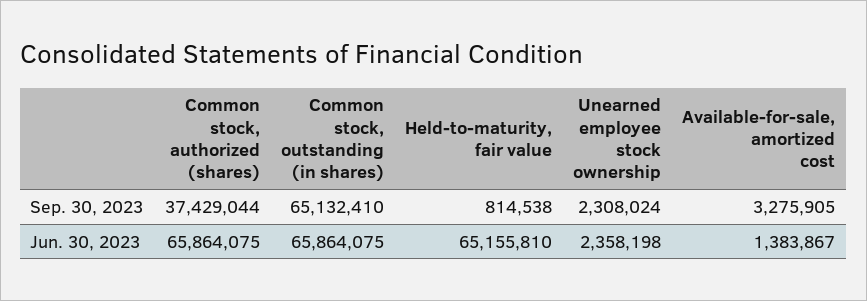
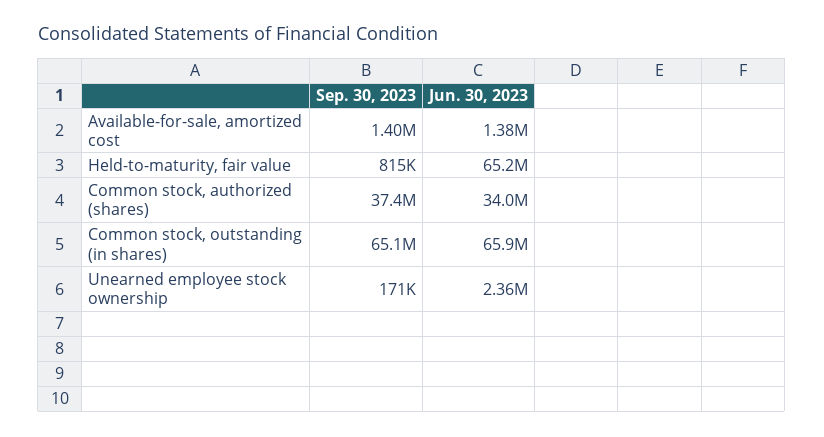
  {
    "Common stock, authorized (shares)": {
      "Sep. 30, 2023": 37429044,
-     "Jun. 30, 2023": 65864075
+     "Jun. 30, 2023": 34000000
    },
    "Common stock, outstanding (in shares)": {
      "Sep. 30, 2023": 65132410,
      "Jun. 30, 2023": 65864075
    },
    "Held-to-maturity, fair value": {
      "Sep. 30, 2023": 814538,
      "Jun. 30, 2023": 65155810
    },
    "Unearned employee stock ownership": {
-     "Sep. 30, 2023": 2308024,
+     "Sep. 30, 2023": 171000,
      "Jun. 30, 2023": 2358198
    },
    "Available-for-sale, amortized cost": {
-     "Sep. 30, 2023": 3275905,
+     "Sep. 30, 2023": 1400000,
      "Jun. 30, 2023": 1383867
    }
  }

